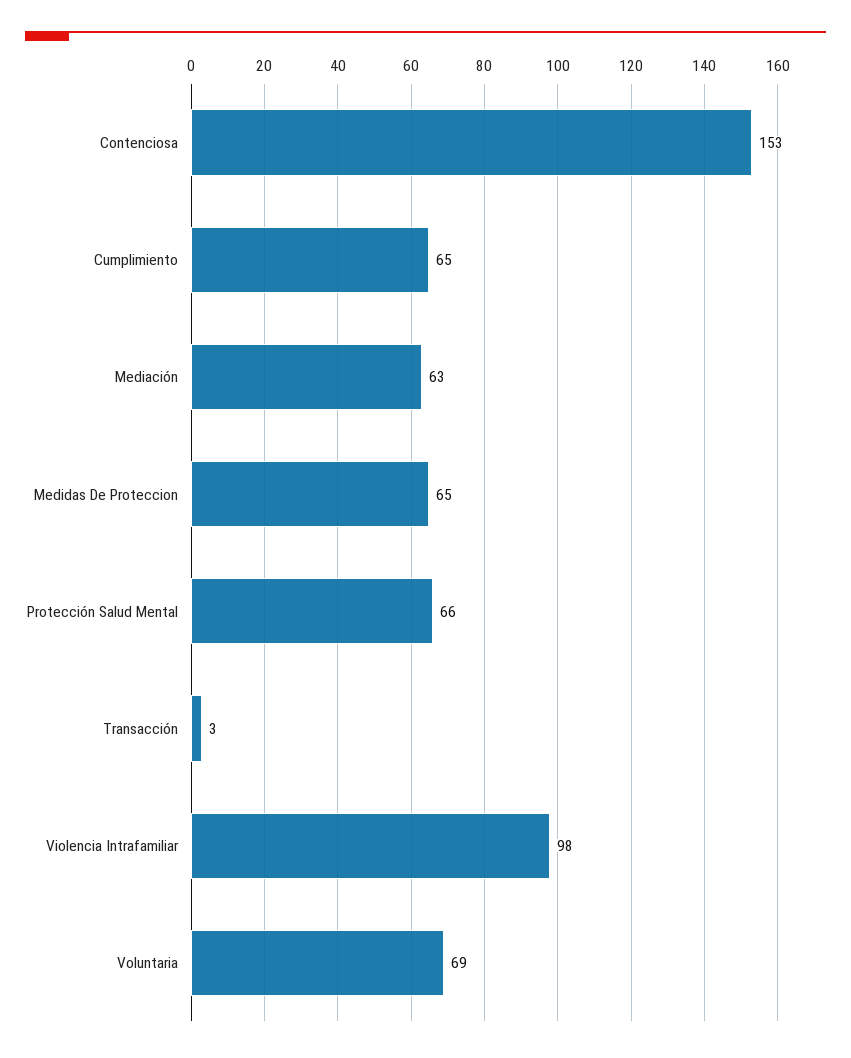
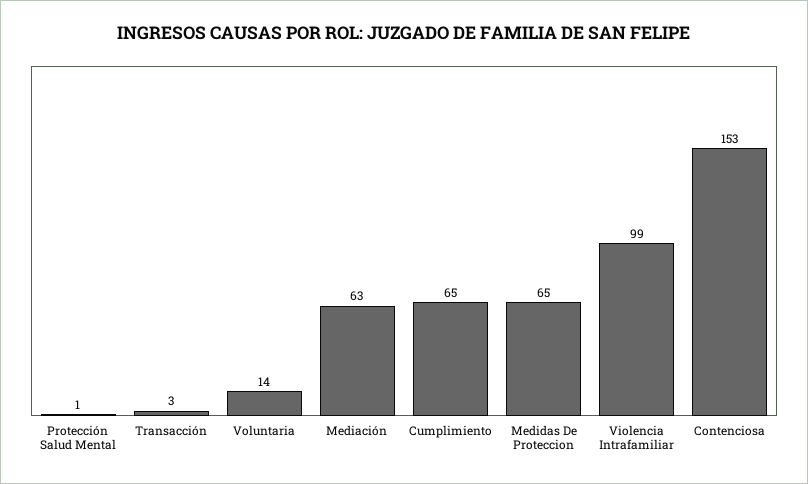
  {
    "Contenciosa": 153,
    "Cumplimiento": 65,
    "Mediación": 63,
    "Medidas De Proteccion": 65,
-   "Protección Salud Mental": 66,
+   "Protección Salud Mental": 1,
    "Transacción": 3,
-   "Violencia Intrafamiliar": 98,
+   "Violencia Intrafamiliar": 99,
-   "Voluntaria": 69
+   "Voluntaria": 14
  }

